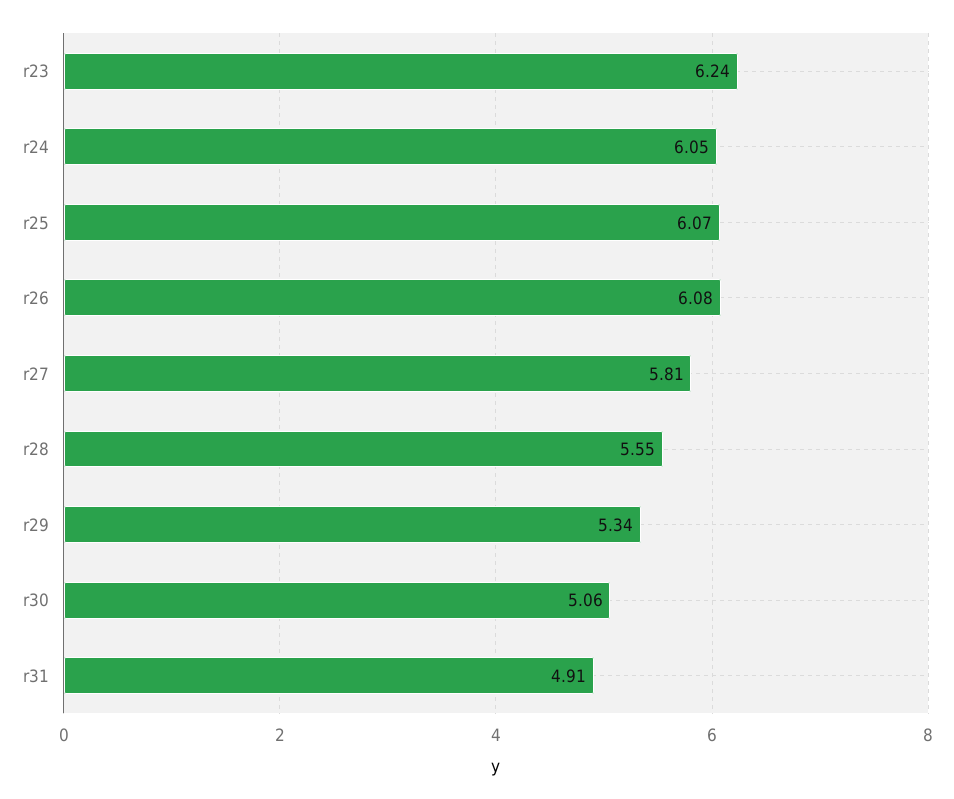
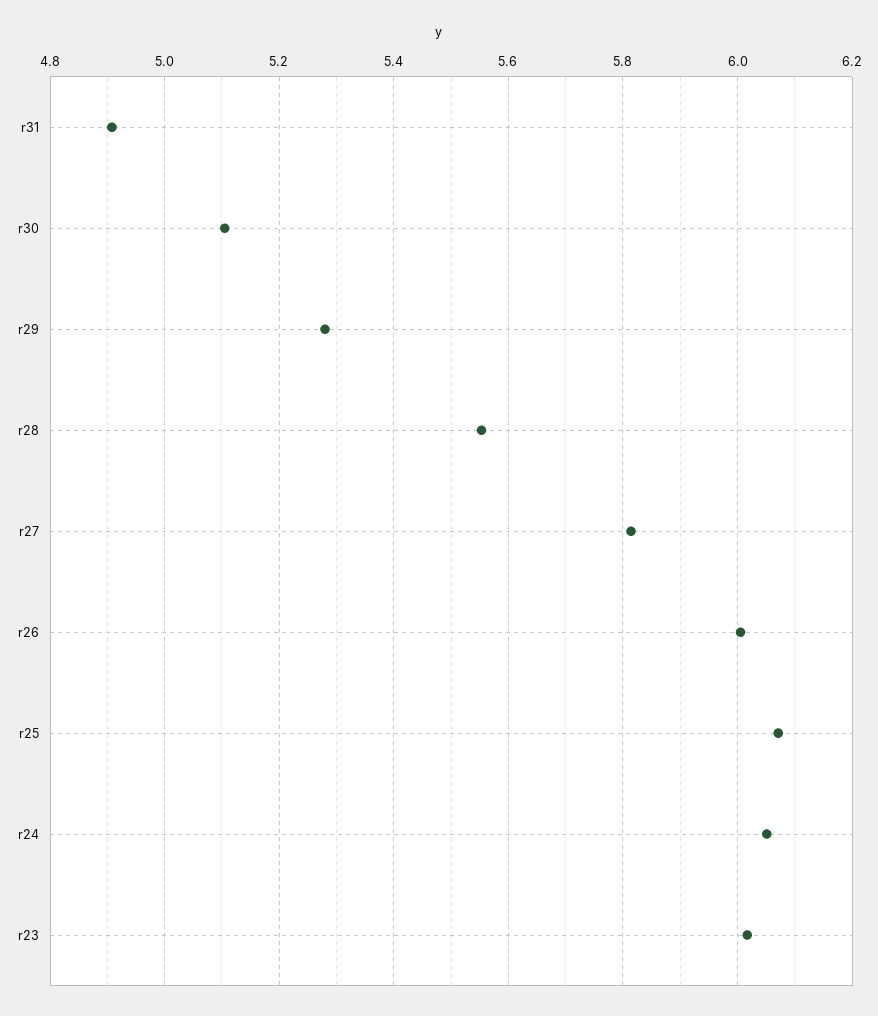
  {
-   "r23": 6.24,
+   "r23": 6.02,
    "r24": 6.05,
    "r25": 6.07,
-   "r26": 6.08,
+   "r26": 6,
    "r27": 5.81,
    "r28": 5.55,
-   "r29": 5.34,
+   "r29": 5.28,
-   "r30": 5.06,
+   "r30": 5.1,
    "r31": 4.91
  }

